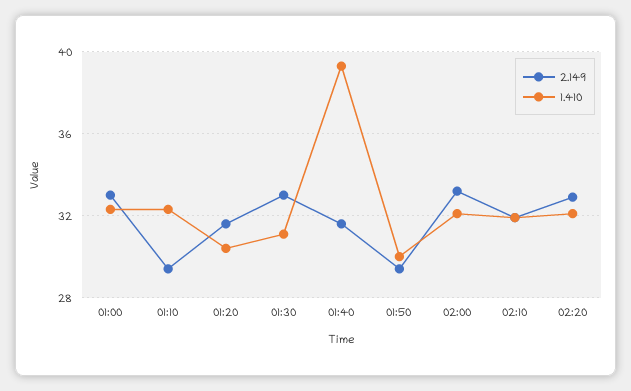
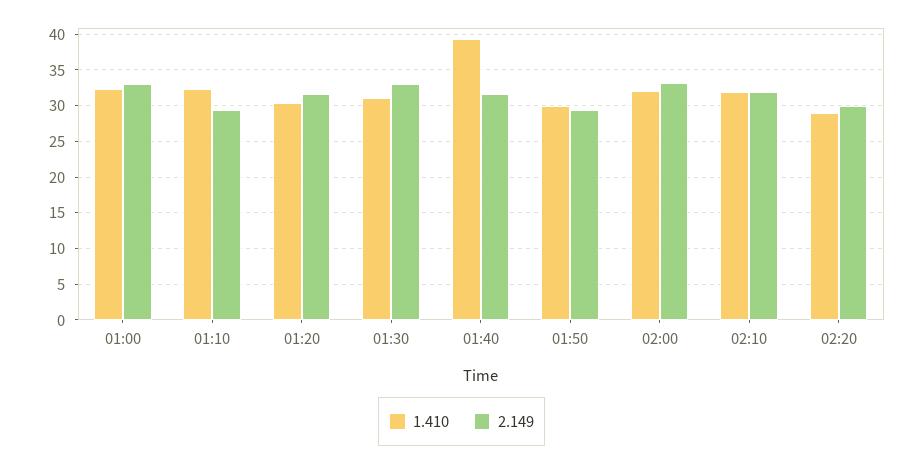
  {
    "2.149": {
      "01:00": 33,
      "01:10": 29.5,
      "01:20": 31.5,
      "01:30": 33,
      "01:40": 31.5,
      "01:50": 29.5,
      "02:00": 33,
      "02:10": 32,
-     "02:20": 33
+     "02:20": 30
    },
    "1.410": {
      "01:00": 32.5,
      "01:10": 32.5,
      "01:20": 30.5,
      "01:30": 31,
      "01:40": 39.5,
      "01:50": 30,
      "02:00": 32,
      "02:10": 32,
-     "02:20": 32
+     "02:20": 29
    }
  }

